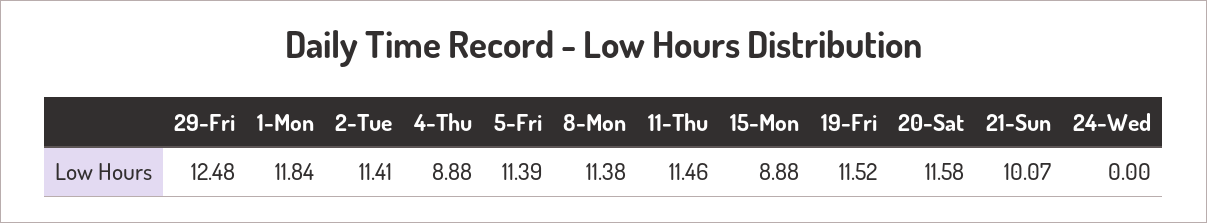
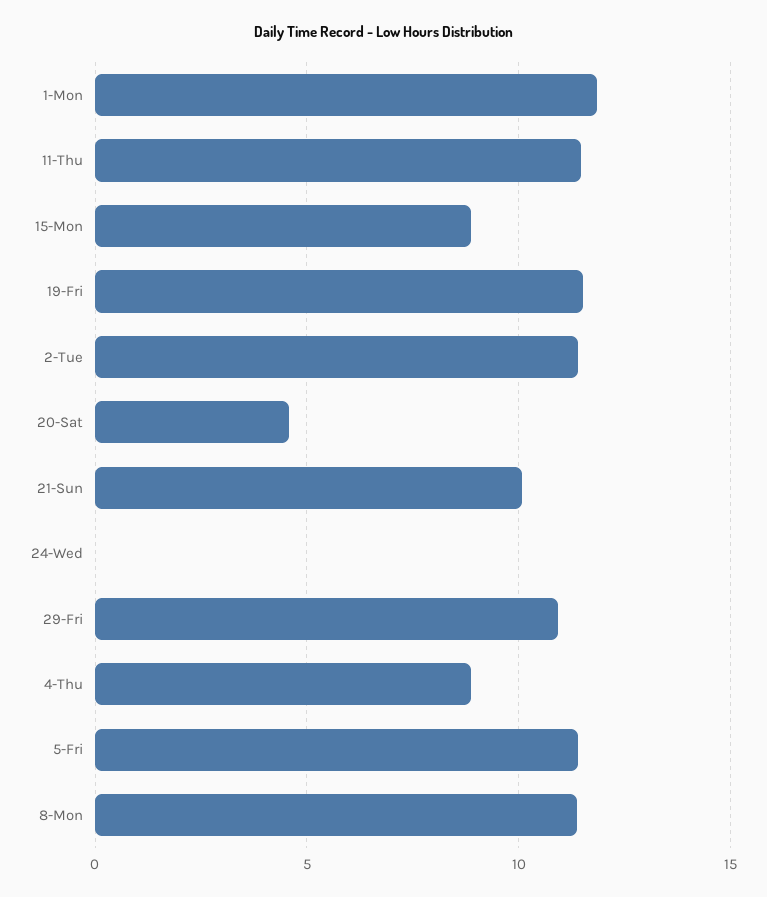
  {
-   "29-Fri": 12.48,
+   "29-Fri": 11,
    "1-Mon": 11.84,
    "2-Tue": 11.41,
    "4-Thu": 8.88,
    "5-Fri": 11.39,
    "8-Mon": 11.38,
    "11-Thu": 11.46,
    "15-Mon": 8.88,
    "19-Fri": 11.52,
-   "20-Sat": 11.58,
+   "20-Sat": 4.5,
    "21-Sun": 10.07,
    "24-Wed": 0
  }

